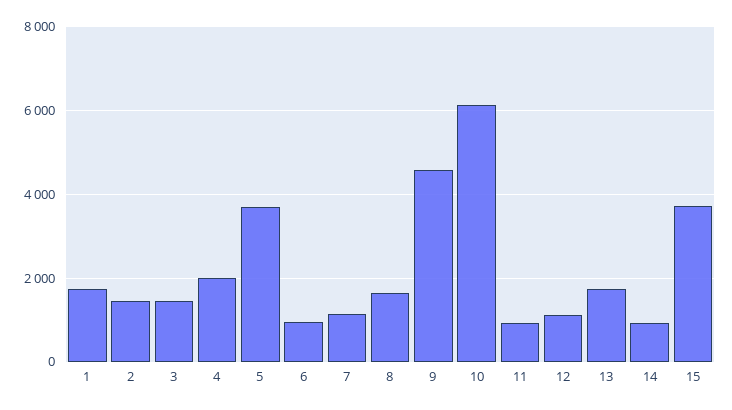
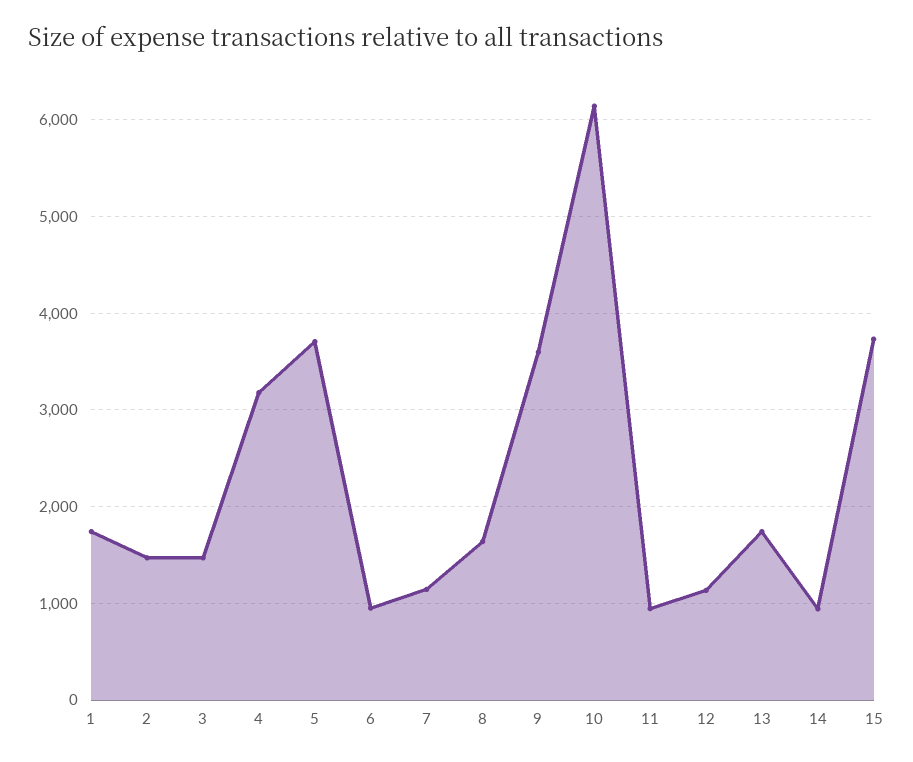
  {
    "1": 1700,
    "2": 1500,
    "3": 1500,
-   "4": 2000,
+   "4": 3200,
    "5": 3700,
    "6": 1000,
    "7": 1100,
    "8": 1600,
-   "9": 4600,
+   "9": 3600,
    "10": 6100,
    "11": 900,
    "12": 1100,
    "13": 1700,
    "14": 900,
    "15": 3700
  }

